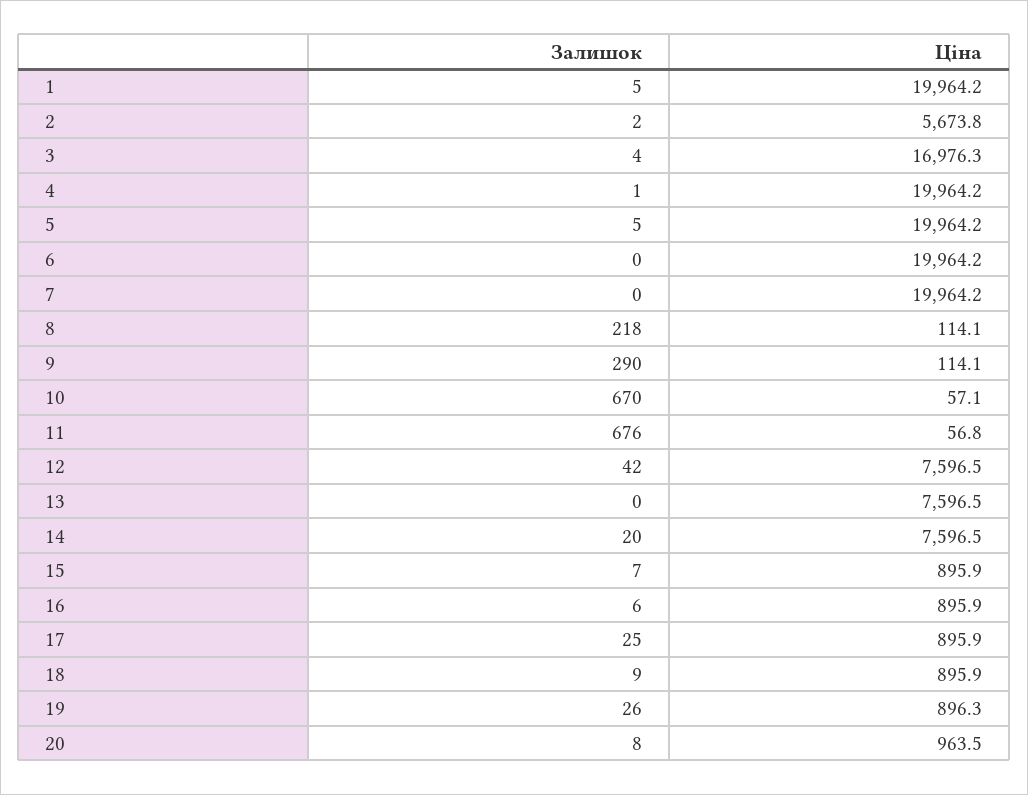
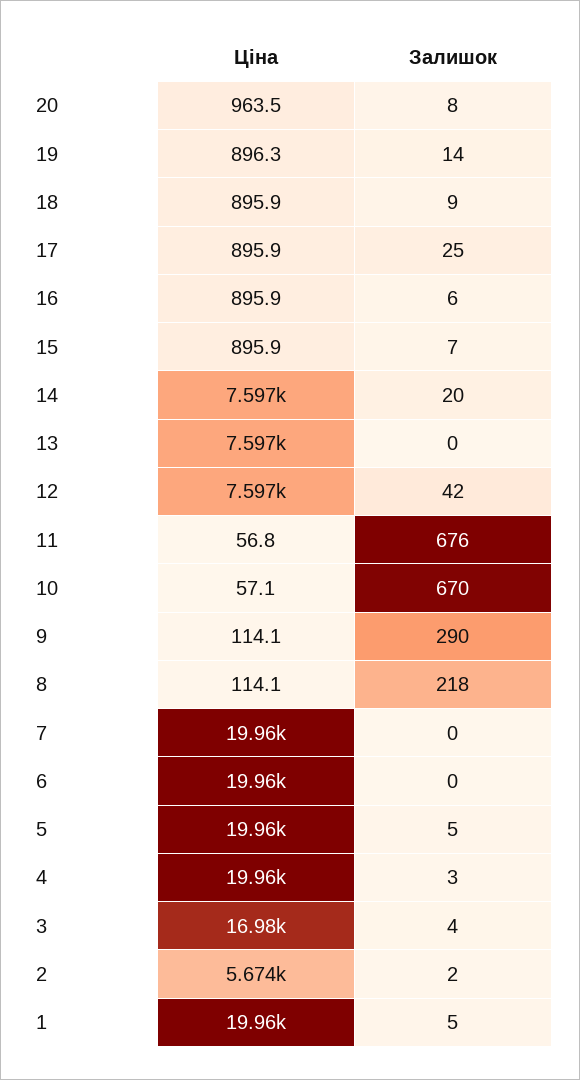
  {
    "Залишок": {
      "1": 5,
      "2": 2,
      "3": 4,
-     "4": 1,
+     "4": 3,
      "5": 5,
      "6": 0,
      "7": 0,
      "8": 218,
      "9": 290,
      "10": 670,
      "11": 676,
      "12": 42,
      "13": 0,
      "14": 20,
      "15": 7,
      "16": 6,
      "17": 25,
      "18": 9,
-     "19": 26,
+     "19": 14,
      "20": 8
    },
    "Ціна": {
      "1": 19964.2,
      "2": 5673.8,
      "3": 16976.3,
      "4": 19964.2,
      "5": 19964.2,
      "6": 19964.2,
      "7": 19964.2,
      "8": 114.1,
      "9": 114.1,
      "10": 57.1,
      "11": 56.8,
      "12": 7596.5,
      "13": 7596.5,
      "14": 7596.5,
      "15": 895.9,
      "16": 895.9,
      "17": 895.9,
      "18": 895.9,
      "19": 896.3,
      "20": 963.5
    }
  }

